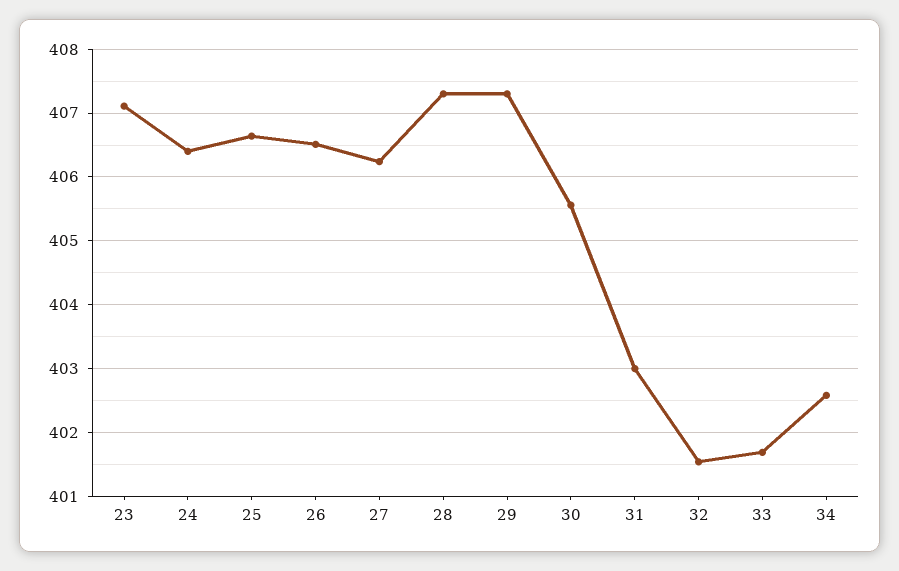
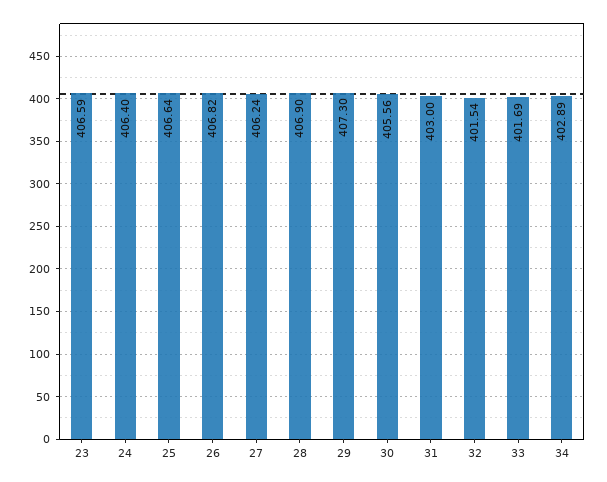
  {
-   "23": 407.1,
+   "23": 406.59,
    "24": 406.4,
    "25": 406.64,
-   "26": 406.5,
+   "26": 406.82,
    "27": 406.24,
-   "28": 407.3,
+   "28": 406.9,
    "29": 407.3,
    "30": 405.56,
    "31": 403,
    "32": 401.54,
    "33": 401.69,
-   "34": 402.6
+   "34": 402.89
  }

